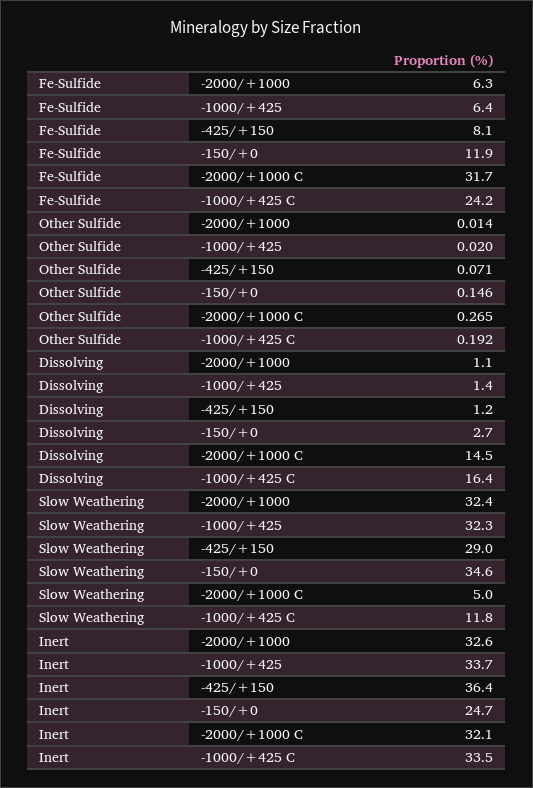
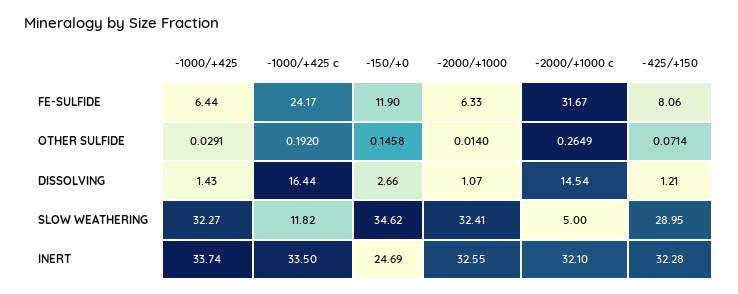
  {
    "Fe-Sulfide": {
      "-2000/+1000": 6.33,
      "-1000/+425": 6.44,
      "-425/+150": 8.06,
      "-150/+0": 11.9,
      "-2000/+1000 C": 31.67,
      "-1000/+425 C": 24.17
    },
    "Other Sulfide": {
      "-2000/+1000": 0.014,
-     "-1000/+425": 0.02,
+     "-1000/+425": 0.0291,
      "-425/+150": 0.0714,
      "-150/+0": 0.1458,
      "-2000/+1000 C": 0.2649,
      "-1000/+425 C": 0.192
    },
    "Dissolving": {
      "-2000/+1000": 1.07,
      "-1000/+425": 1.43,
      "-425/+150": 1.21,
      "-150/+0": 2.66,
      "-2000/+1000 C": 14.54,
      "-1000/+425 C": 16.44
    },
    "Slow Weathering": {
      "-2000/+1000": 32.41,
      "-1000/+425": 32.27,
      "-425/+150": 28.95,
      "-150/+0": 34.62,
      "-2000/+1000 C": 5,
      "-1000/+425 C": 11.82
    },
    "Inert": {
      "-2000/+1000": 32.55,
      "-1000/+425": 33.74,
-     "-425/+150": 36.4,
+     "-425/+150": 32.28,
      "-150/+0": 24.69,
      "-2000/+1000 C": 32.1,
      "-1000/+425 C": 33.5
    }
  }

